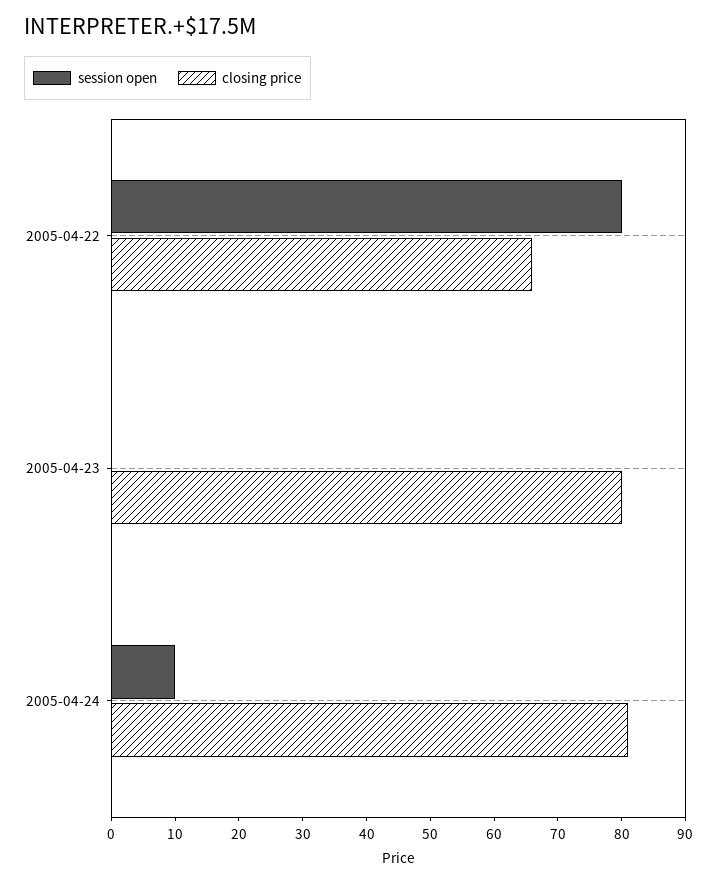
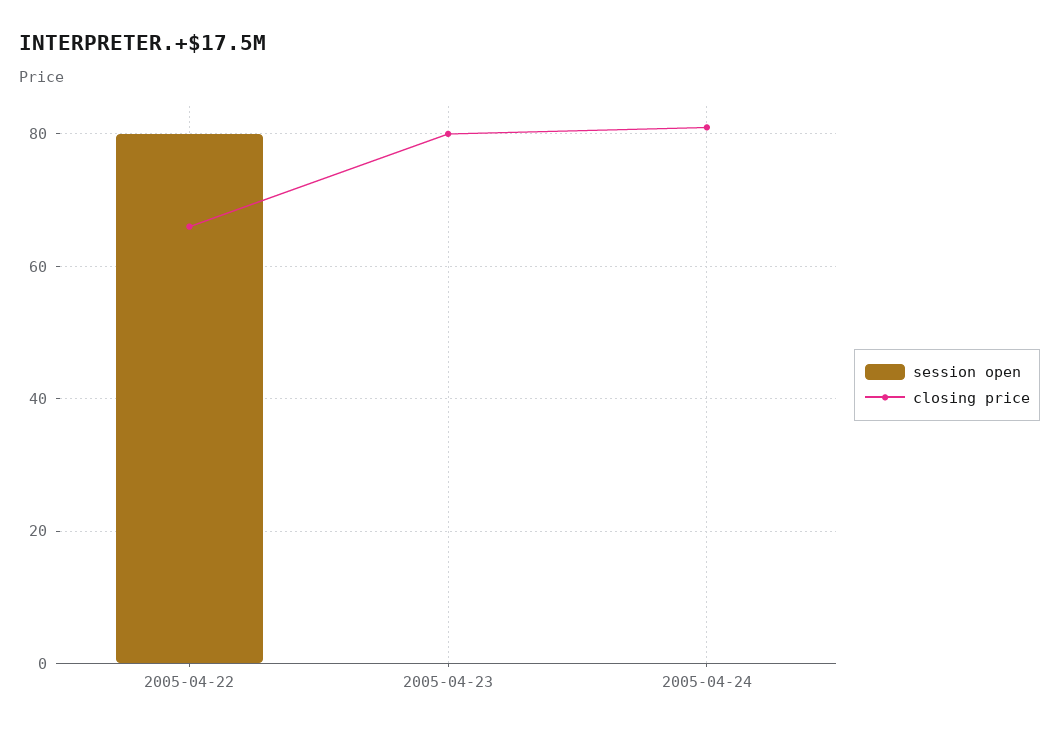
  {
    "session open": {
      "2005-04-22": 80,
      "2005-04-23": 0,
-     "2005-04-24": 10
+     "2005-04-24": 0
    },
    "closing price": {
      "2005-04-22": 65,
      "2005-04-23": 80,
      "2005-04-24": 80
    }
  }

